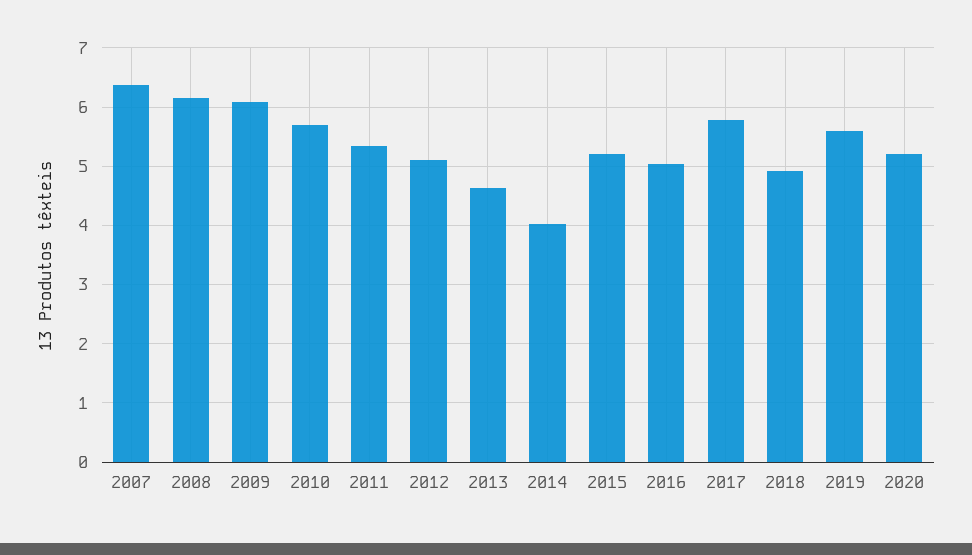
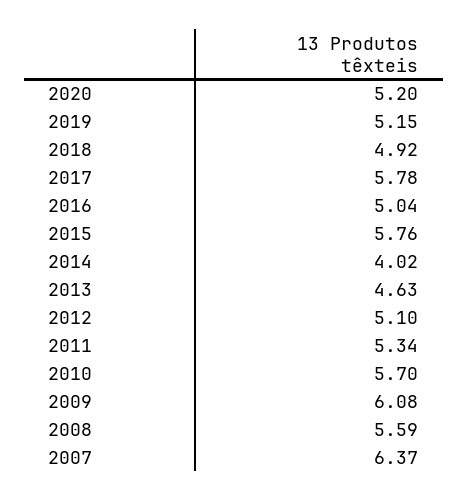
  {
    "2007": 6.37,
-   "2008": 6.2,
+   "2008": 5.59,
    "2009": 6.08,
    "2010": 5.7,
    "2011": 5.34,
    "2012": 5.1,
    "2013": 4.63,
    "2014": 4.02,
-   "2015": 5.2,
+   "2015": 5.76,
    "2016": 5.04,
    "2017": 5.78,
    "2018": 4.92,
-   "2019": 5.6,
+   "2019": 5.15,
    "2020": 5.2
  }

